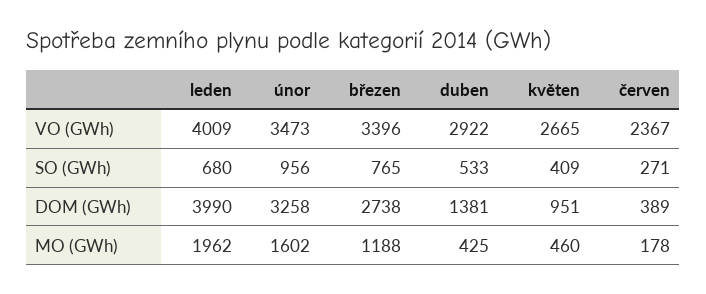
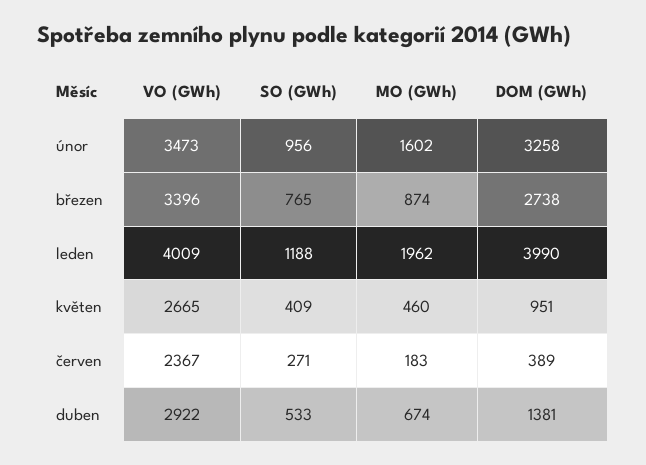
  {
    "leden": {
      "VO (GWh)": 4009,
-     "SO (GWh)": 680,
+     "SO (GWh)": 1188,
      "DOM (GWh)": 3990,
      "MO (GWh)": 1962
    },
    "únor": {
      "VO (GWh)": 3473,
      "SO (GWh)": 956,
      "DOM (GWh)": 3258,
      "MO (GWh)": 1602
    },
    "březen": {
      "VO (GWh)": 3396,
      "SO (GWh)": 765,
      "DOM (GWh)": 2738,
-     "MO (GWh)": 1188
+     "MO (GWh)": 874
    },
    "duben": {
      "VO (GWh)": 2922,
      "SO (GWh)": 533,
      "DOM (GWh)": 1381,
-     "MO (GWh)": 425
+     "MO (GWh)": 674
    },
    "květen": {
      "VO (GWh)": 2665,
      "SO (GWh)": 409,
      "DOM (GWh)": 951,
      "MO (GWh)": 460
    },
    "červen": {
      "VO (GWh)": 2367,
      "SO (GWh)": 271,
      "DOM (GWh)": 389,
-     "MO (GWh)": 178
+     "MO (GWh)": 183
    }
  }

